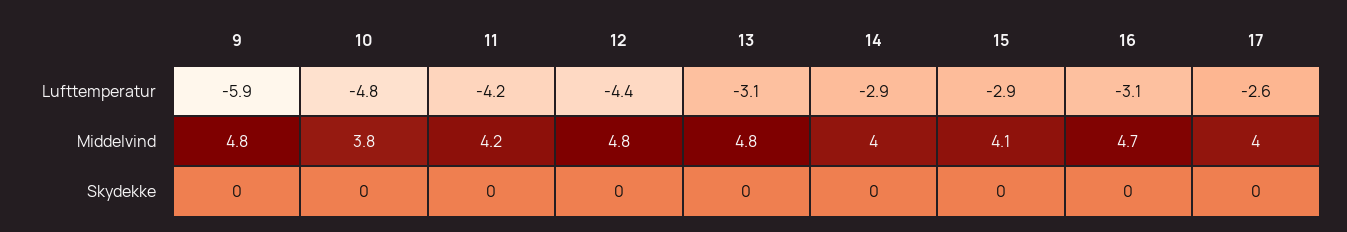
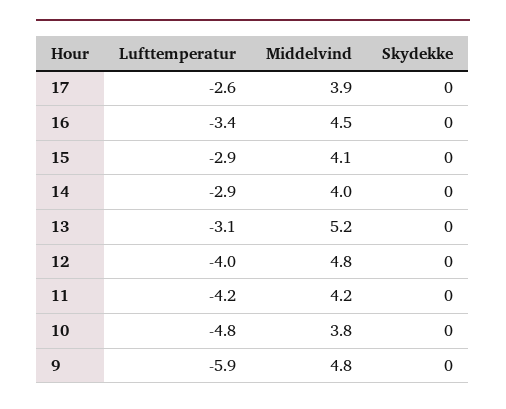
  {
    "9": {
      "Lufttemperatur": -5.9,
      "Middelvind": 4.8,
      "Skydekke": 0
    },
    "10": {
      "Lufttemperatur": -4.8,
      "Middelvind": 3.8,
      "Skydekke": 0
    },
    "11": {
      "Lufttemperatur": -4.2,
      "Middelvind": 4.2,
      "Skydekke": 0
    },
    "12": {
-     "Lufttemperatur": -4.4,
+     "Lufttemperatur": -4,
      "Middelvind": 4.8,
      "Skydekke": 0
    },
    "13": {
      "Lufttemperatur": -3.1,
-     "Middelvind": 4.8,
+     "Middelvind": 5.2,
      "Skydekke": 0
    },
    "14": {
      "Lufttemperatur": -2.9,
      "Middelvind": 4,
      "Skydekke": 0
    },
    "15": {
      "Lufttemperatur": -2.9,
      "Middelvind": 4.1,
      "Skydekke": 0
    },
    "16": {
-     "Lufttemperatur": -3.1,
+     "Lufttemperatur": -3.4,
-     "Middelvind": 4.7,
+     "Middelvind": 4.5,
      "Skydekke": 0
    },
    "17": {
      "Lufttemperatur": -2.6,
-     "Middelvind": 4,
+     "Middelvind": 3.9,
      "Skydekke": 0
    }
  }

